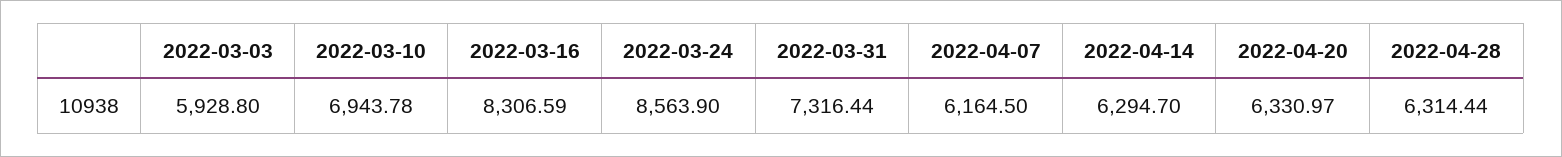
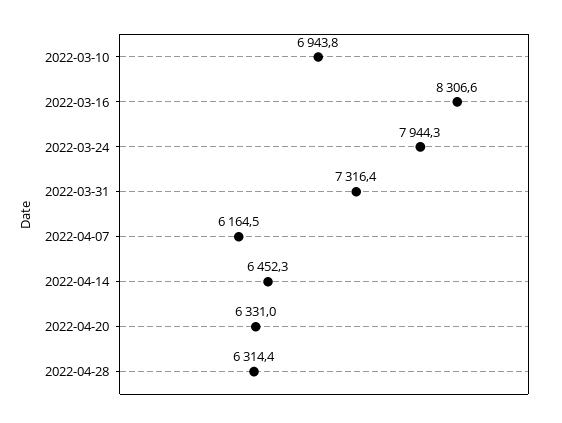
  {
-   "2022-03-03": 5928.8,
    "2022-03-10": 6943.78,
    "2022-03-16": 8306.59,
-   "2022-03-24": 8563.9,
+   "2022-03-24": 7944.3,
    "2022-03-31": 7316.44,
    "2022-04-07": 6164.5,
-   "2022-04-14": 6294.7,
+   "2022-04-14": 6452.3,
    "2022-04-20": 6330.97,
    "2022-04-28": 6314.44
  }

